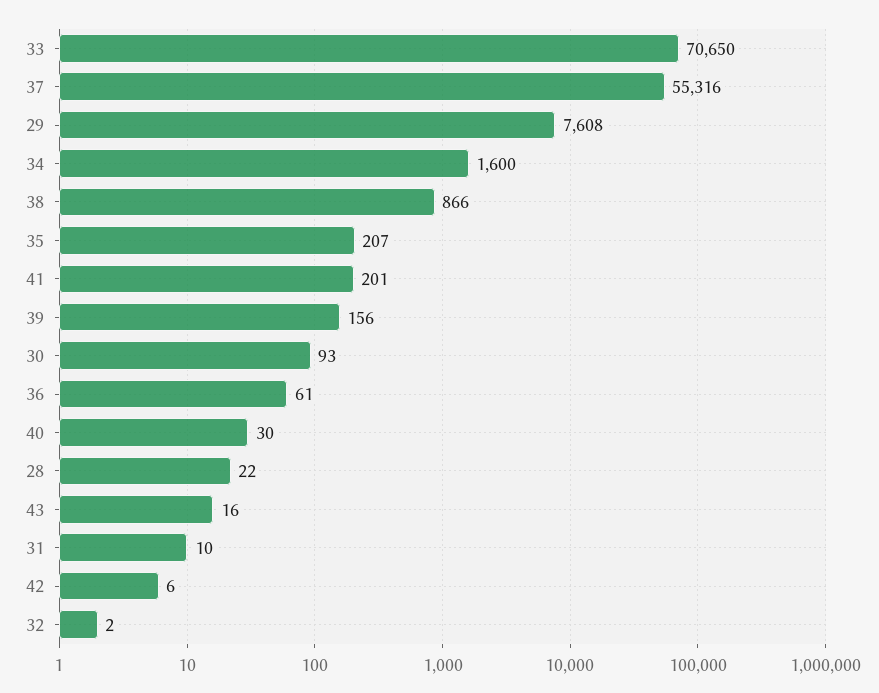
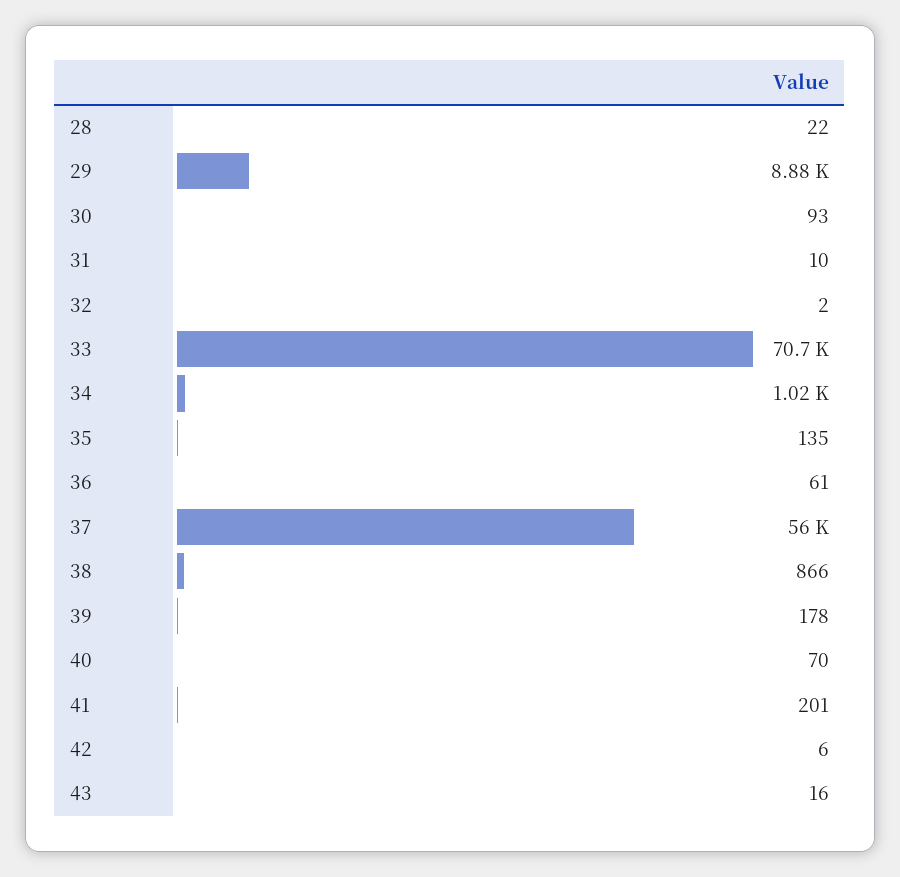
  {
    "33": 70650,
-   "37": 55316,
+   "37": 56000,
-   "29": 7608,
+   "29": 8880,
-   "34": 1600,
+   "34": 1020,
    "38": 866,
-   "35": 207,
+   "35": 135,
    "41": 201,
-   "39": 156,
+   "39": 178,
    "30": 93,
    "36": 61,
-   "40": 30,
+   "40": 70,
    "28": 22,
    "43": 16,
    "31": 10,
    "42": 6,
    "32": 2
  }

